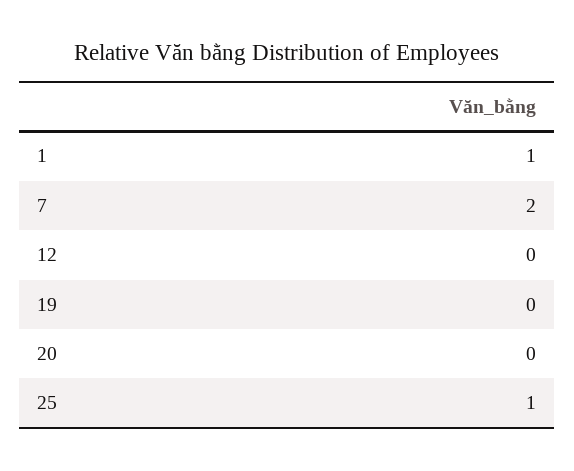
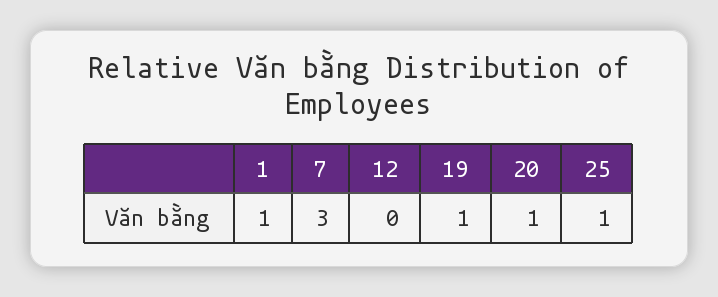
  {
    "1": 1,
-   "7": 2,
+   "7": 3,
    "12": 0,
-   "19": 0,
+   "19": 1,
-   "20": 0,
+   "20": 1,
    "25": 1
  }

